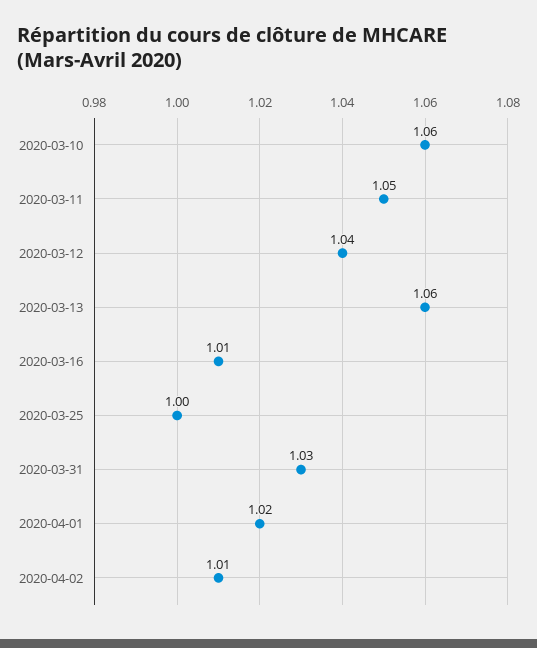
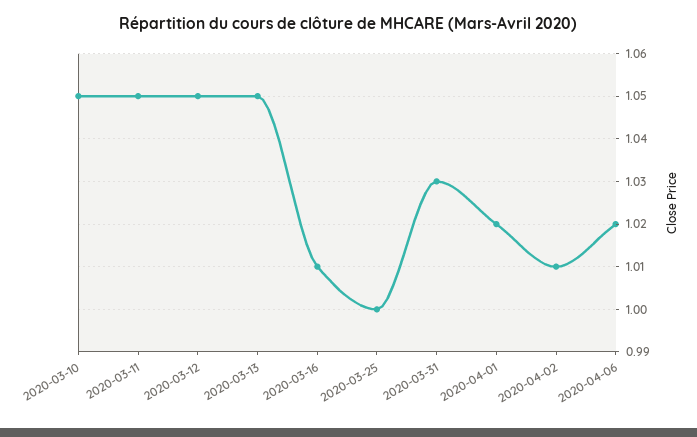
  {
-   "2020-03-10": 1.06,
+   "2020-03-10": 1.05,
    "2020-03-11": 1.05,
-   "2020-03-12": 1.04,
+   "2020-03-12": 1.05,
-   "2020-03-13": 1.06,
+   "2020-03-13": 1.05,
    "2020-03-16": 1.01,
    "2020-03-25": 1,
    "2020-03-31": 1.03,
    "2020-04-01": 1.02,
-   "2020-04-02": 1.01
+   "2020-04-02": 1.01,
+   "2020-04-06": 1.02
  }

